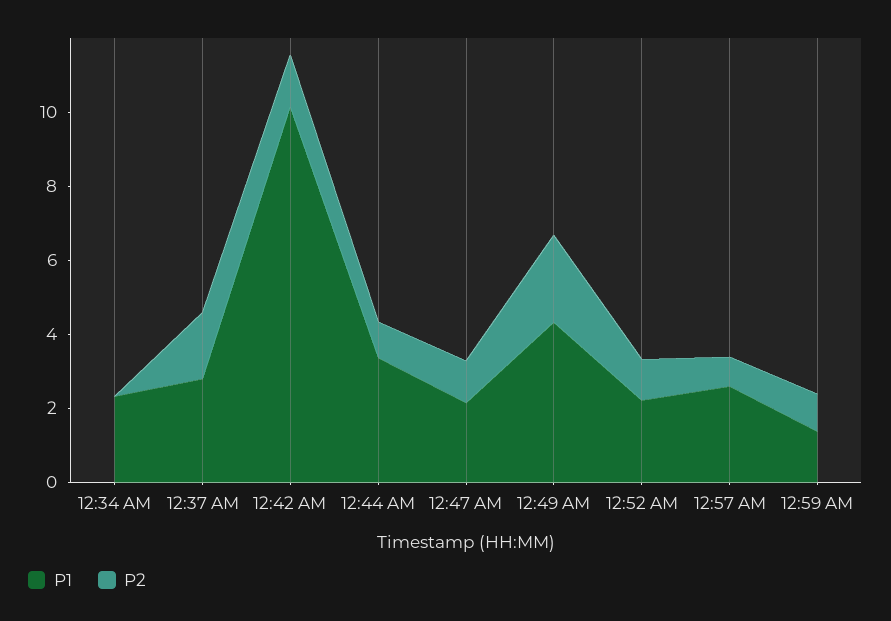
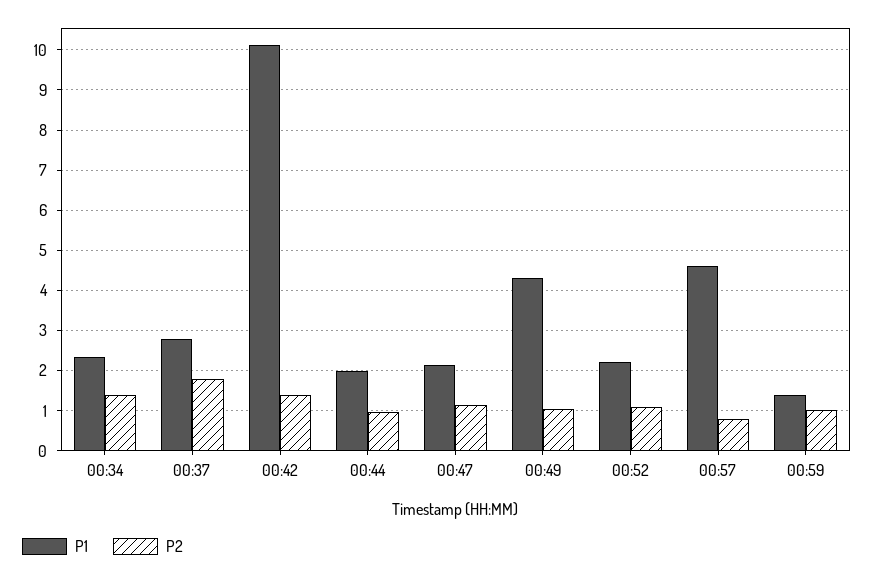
  {
    "P1": {
      "12:34 AM": 2.4,
      "12:37 AM": 2.8,
      "12:42 AM": 10.2,
-     "12:44 AM": 3.5,
+     "12:44 AM": 2,
      "12:47 AM": 2.2,
      "12:49 AM": 4.4,
      "12:52 AM": 2.2,
-     "12:57 AM": 2.5,
+     "12:57 AM": 4.6,
      "12:59 AM": 1.4
    },
    "P2": {
-     "12:34 AM": 0,
+     "12:34 AM": 1.4,
      "12:37 AM": 1.8,
      "12:42 AM": 1.4,
      "12:44 AM": 1,
      "12:47 AM": 1.2,
-     "12:49 AM": 2.5,
+     "12:49 AM": 1,
      "12:52 AM": 1.2,
      "12:57 AM": 0.8,
      "12:59 AM": 1
    }
  }

